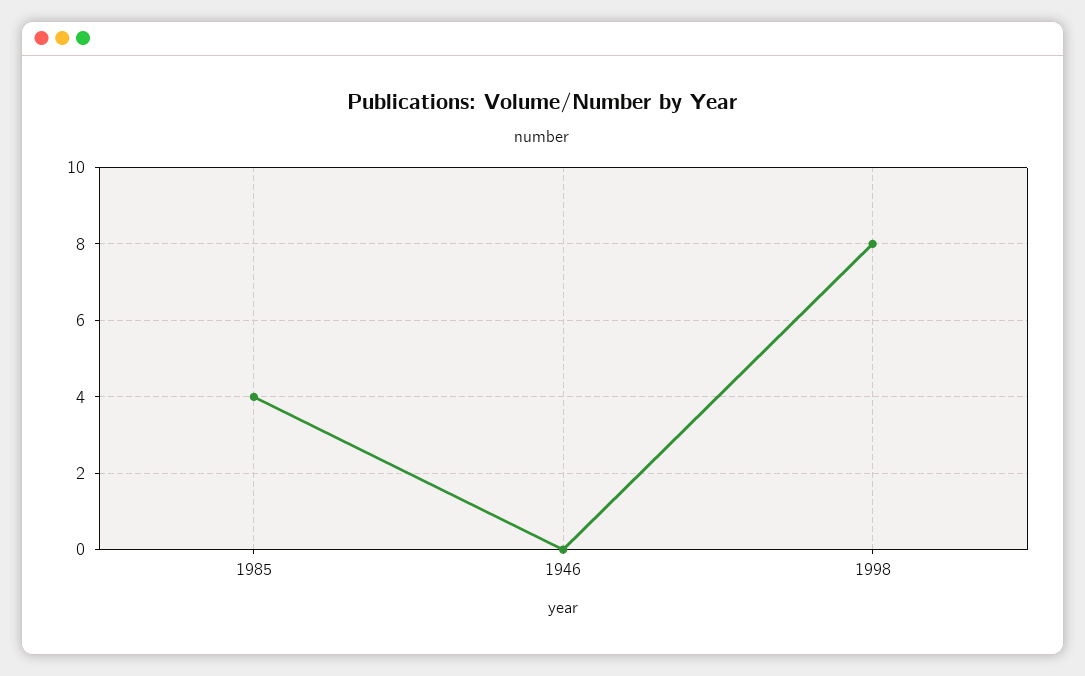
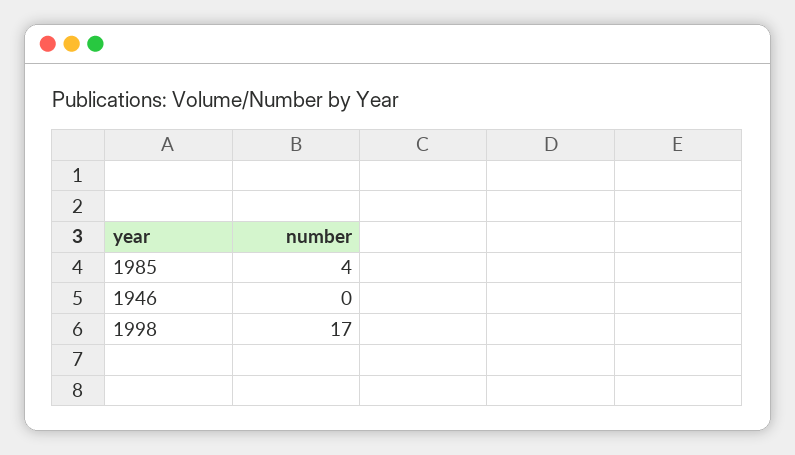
  {
    "1985": 4,
    "1946": 0,
-   "1998": 8
+   "1998": 17
  }

